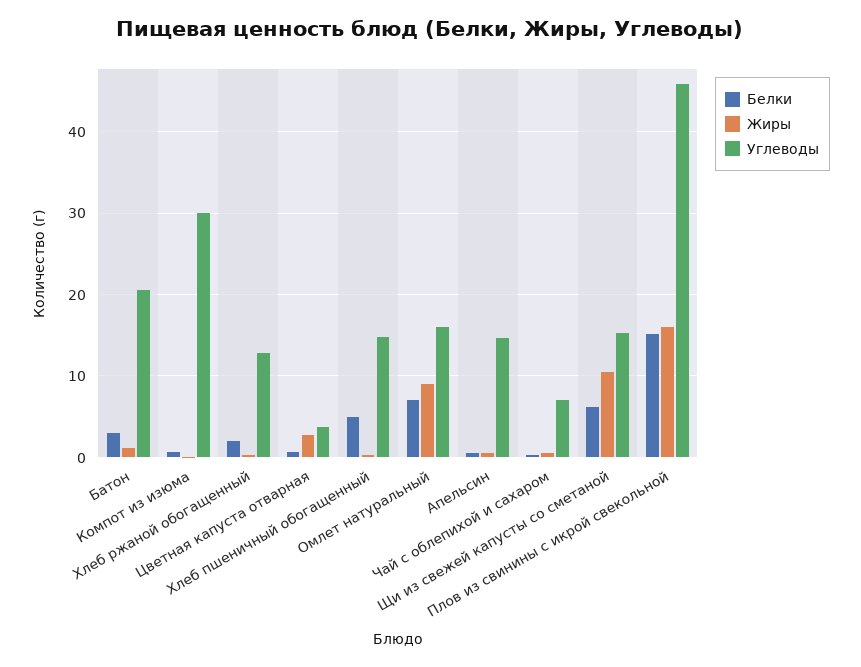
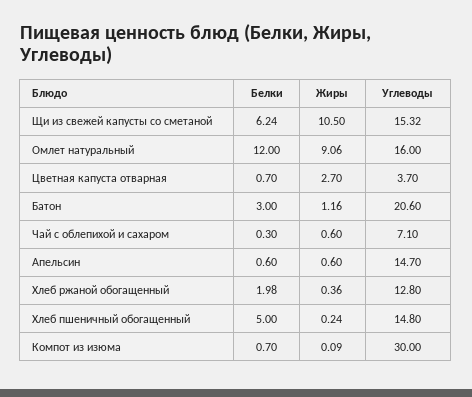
  {
    "Белки": {
      "Батон": 3,
      "Компот из изюма": 0.7,
      "Хлеб ржаной обогащенный": 1.98,
      "Цветная капуста отварная": 0.7,
      "Хлеб пшеничный обогащенный": 5,
-     "Омлет натуральный": 7,
+     "Омлет натуральный": 12,
      "Апельсин": 0.6,
      "Чай с облепихой и сахаром": 0.3,
-     "Щи из свежей капусты со сметаной": 6.24,
+     "Щи из свежей капусты со сметаной": 6.24
-     "Плов из свинины с икрой свекольной": 15
    },
    "Жиры": {
      "Батон": 1.16,
      "Компот из изюма": 0.09,
      "Хлеб ржаной обогащенный": 0.36,
      "Цветная капуста отварная": 2.7,
      "Хлеб пшеничный обогащенный": 0.24,
      "Омлет натуральный": 9.06,
      "Апельсин": 0.6,
      "Чай с облепихой и сахаром": 0.6,
-     "Щи из свежей капусты со сметаной": 10.5,
+     "Щи из свежей капусты со сметаной": 10.5
-     "Плов из свинины с икрой свекольной": 16
    },
    "Углеводы": {
      "Батон": 20.6,
      "Компот из изюма": 30,
      "Хлеб ржаной обогащенный": 12.8,
      "Цветная капуста отварная": 3.7,
      "Хлеб пшеничный обогащенный": 14.8,
      "Омлет натуральный": 16,
      "Апельсин": 14.7,
      "Чай с облепихой и сахаром": 7.1,
-     "Щи из свежей капусты со сметаной": 15.32,
+     "Щи из свежей капусты со сметаной": 15.32
-     "Плов из свинины с икрой свекольной": 46
    }
  }

